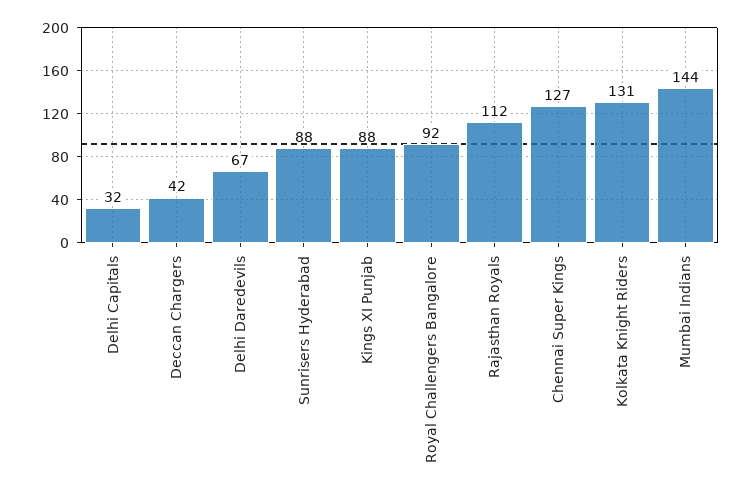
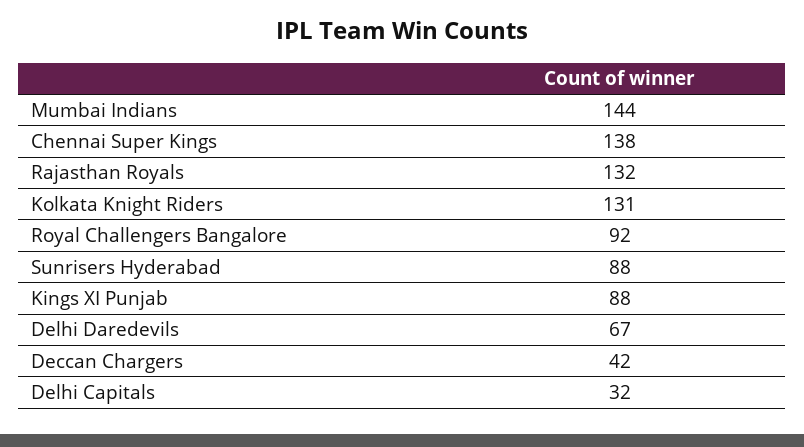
  {
    "Delhi Capitals": 32,
    "Deccan Chargers": 42,
    "Delhi Daredevils": 67,
    "Sunrisers Hyderabad": 88,
    "Kings XI Punjab": 88,
    "Royal Challengers Bangalore": 92,
-   "Rajasthan Royals": 112,
+   "Rajasthan Royals": 132,
-   "Chennai Super Kings": 127,
+   "Chennai Super Kings": 138,
    "Kolkata Knight Riders": 131,
    "Mumbai Indians": 144
  }

